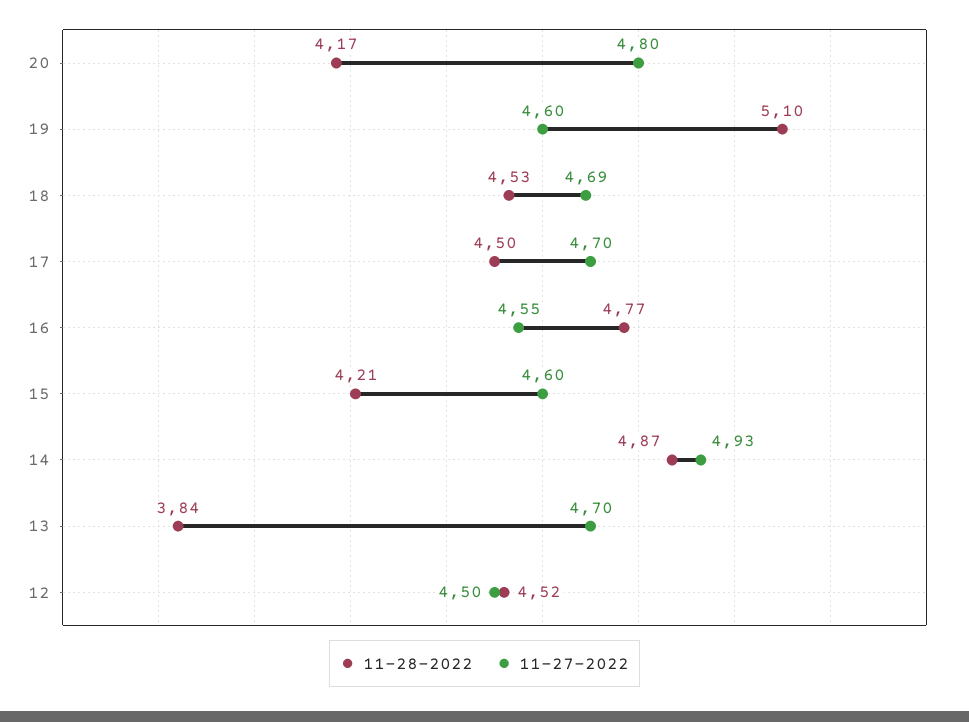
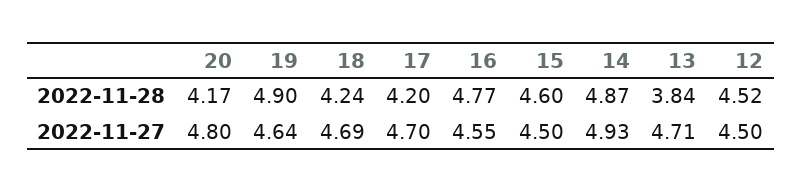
  {
    "11-28-2022": {
      "20": 4.17,
-     "19": 5.1,
+     "19": 4.9,
-     "18": 4.53,
+     "18": 4.24,
-     "17": 4.5,
+     "17": 4.2,
      "16": 4.77,
-     "15": 4.21,
+     "15": 4.6,
      "14": 4.87,
      "13": 3.84,
      "12": 4.52
    },
    "11-27-2022": {
      "20": 4.8,
-     "19": 4.6,
+     "19": 4.64,
      "18": 4.69,
      "17": 4.7,
      "16": 4.55,
-     "15": 4.6,
+     "15": 4.5,
      "14": 4.93,
-     "13": 4.7,
+     "13": 4.71,
      "12": 4.5
    }
  }

